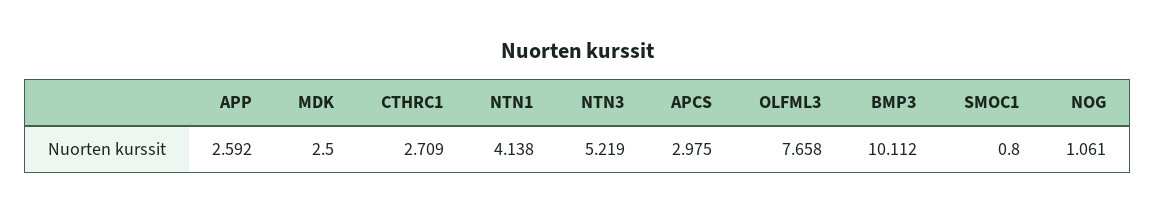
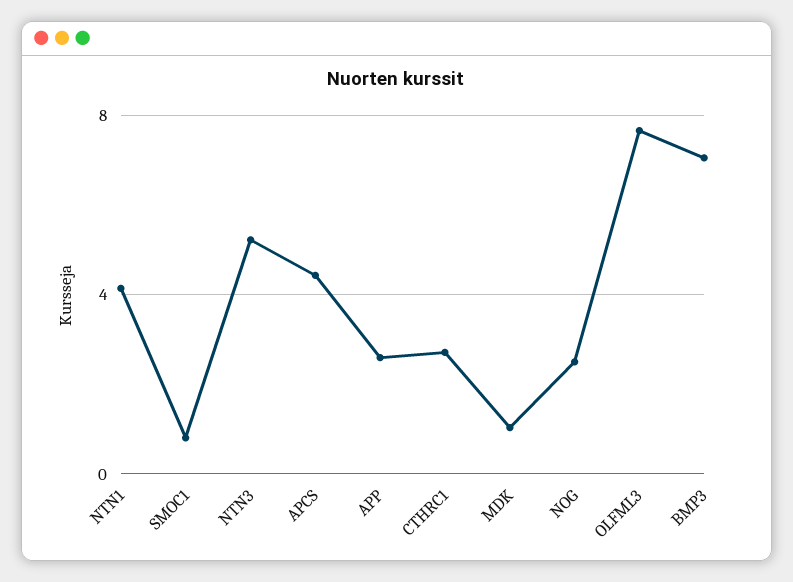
  {
    "APP": 2.592,
-   "MDK": 2.5,
+   "MDK": 1,
    "CTHRC1": 2.709,
    "NTN1": 4.138,
    "NTN3": 5.219,
-   "APCS": 2.975,
+   "APCS": 4.5,
    "OLFML3": 7.658,
-   "BMP3": 10.112,
+   "BMP3": 7,
    "SMOC1": 0.8,
-   "NOG": 1.061
+   "NOG": 2.5
  }

